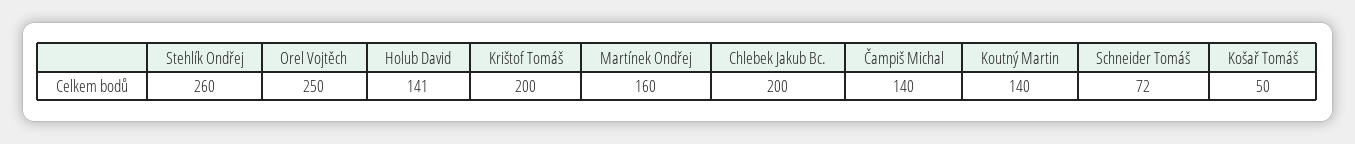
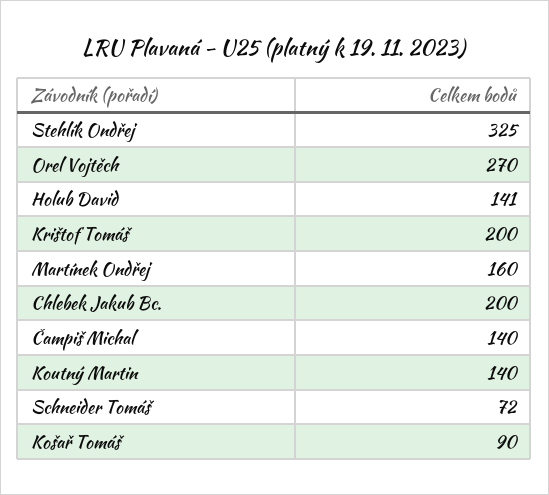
  {
-   "Stehlík Ondřej": 260,
+   "Stehlík Ondřej": 325,
-   "Orel Vojtěch": 250,
+   "Orel Vojtěch": 270,
    "Holub David": 141,
    "Krištof Tomáš": 200,
    "Martínek Ondřej": 160,
    "Chlebek Jakub Bc.": 200,
    "Čampiš Michal": 140,
    "Koutný Martin": 140,
    "Schneider Tomáš": 72,
-   "Košař Tomáš": 50
+   "Košař Tomáš": 90
  }

